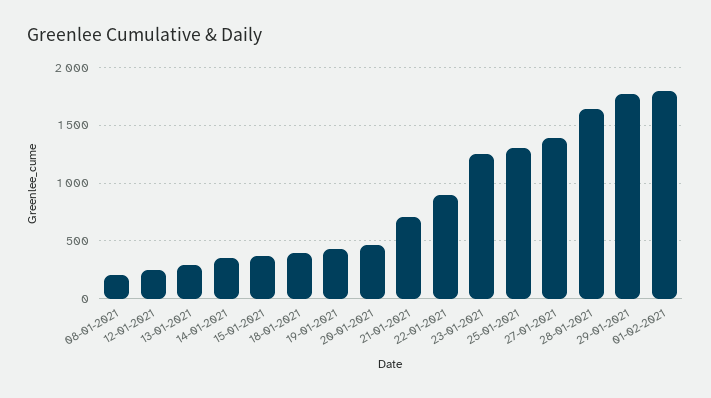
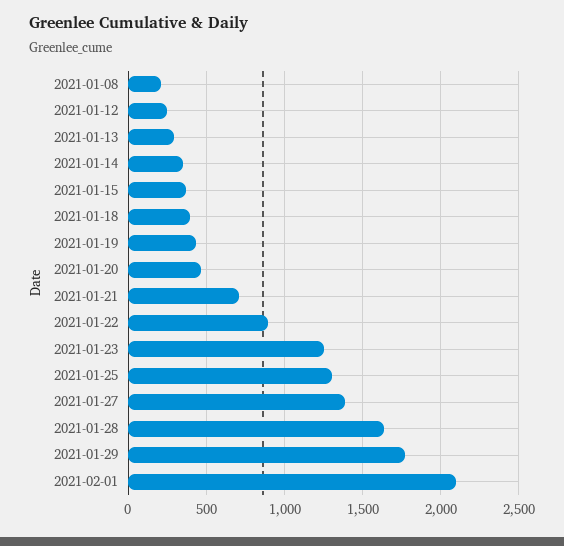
  {
    "08-01-2021": 200,
    "12-01-2021": 250,
    "13-01-2021": 300,
    "14-01-2021": 350,
    "15-01-2021": 350,
    "18-01-2021": 400,
    "19-01-2021": 450,
    "20-01-2021": 450,
    "21-01-2021": 700,
    "22-01-2021": 900,
    "23-01-2021": 1250,
    "25-01-2021": 1300,
    "27-01-2021": 1400,
    "28-01-2021": 1650,
    "29-01-2021": 1750,
-   "01-02-2021": 1800
+   "01-02-2021": 2100
  }

